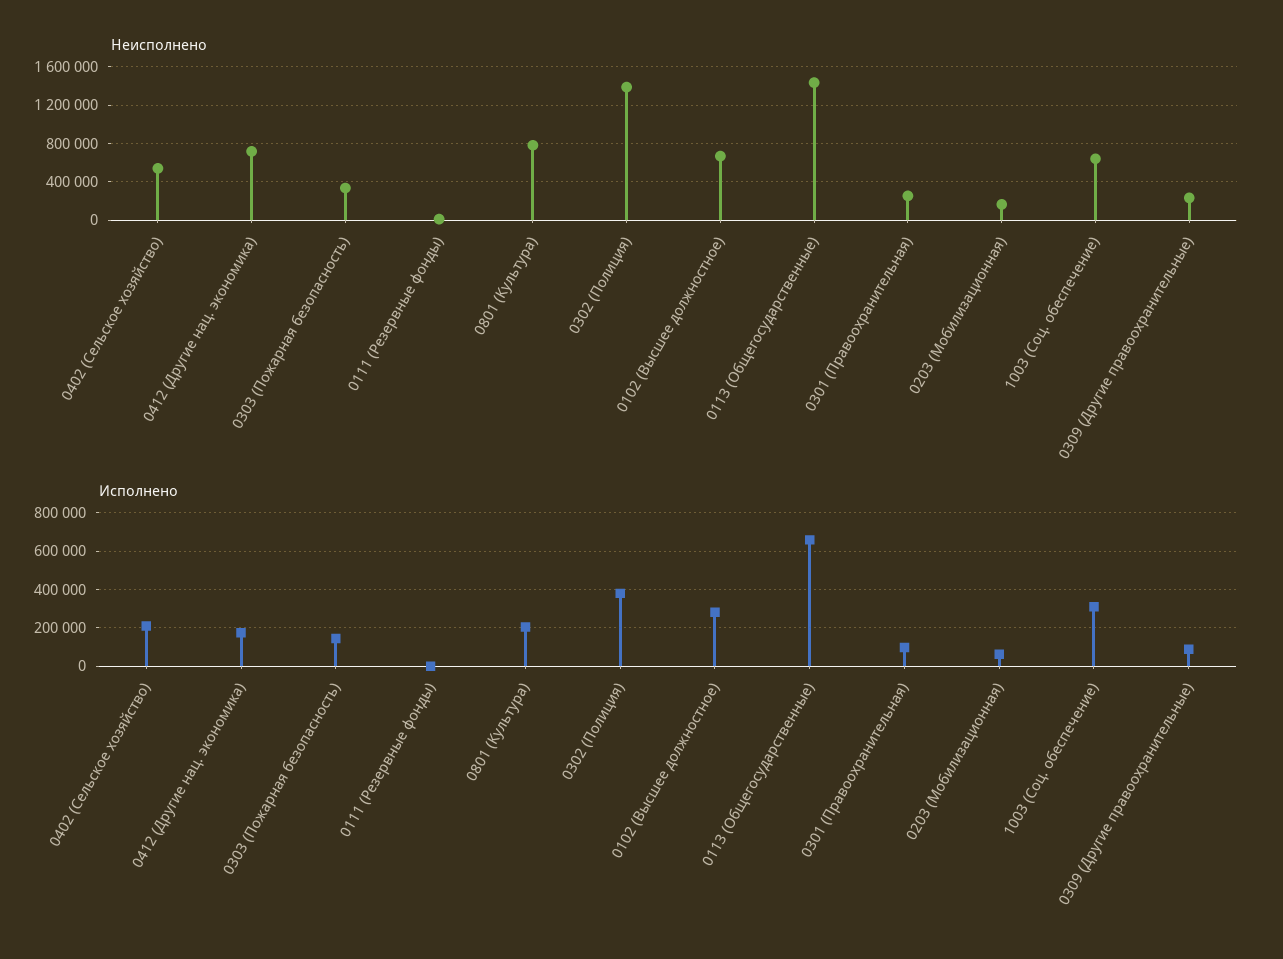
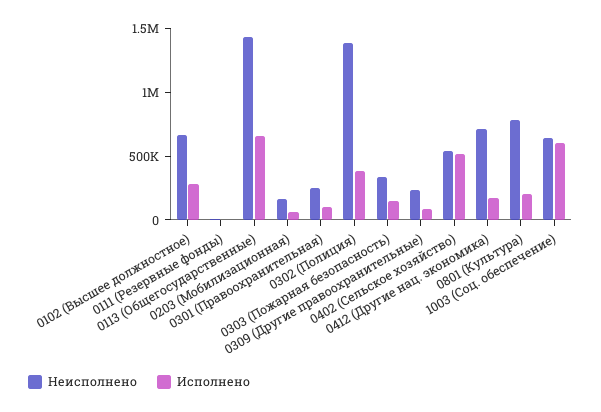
  {
    "Неисполнено": {
      "0402 (Сельское хозяйство)": 500000,
      "0412 (Другие нац. экономика)": 700000,
      "0303 (Пожарная безопасность)": 300000,
      "0111 (Резервные фонды)": 0,
      "0801 (Культура)": 800000,
      "0302 (Полиция)": 1400000,
      "0102 (Высшее должностное)": 700000,
      "0113 (Общегосударственные)": 1400000,
      "0301 (Правоохранительная)": 300000,
      "0203 (Мобилизационная)": 200000,
      "1003 (Соц. обеспечение)": 600000,
      "0309 (Другие правоохранительные)": 200000
    },
    "Исполнено": {
-     "0402 (Сельское хозяйство)": 200000,
+     "0402 (Сельское хозяйство)": 500000,
      "0412 (Другие нац. экономика)": 200000,
      "0303 (Пожарная безопасность)": 150000,
      "0111 (Резервные фонды)": 0,
      "0801 (Культура)": 200000,
      "0302 (Полиция)": 400000,
      "0102 (Высшее должностное)": 300000,
      "0113 (Общегосударственные)": 650000,
      "0301 (Правоохранительная)": 100000,
      "0203 (Мобилизационная)": 50000,
-     "1003 (Соц. обеспечение)": 300000,
+     "1003 (Соц. обеспечение)": 600000,
      "0309 (Другие правоохранительные)": 100000
    }
  }

